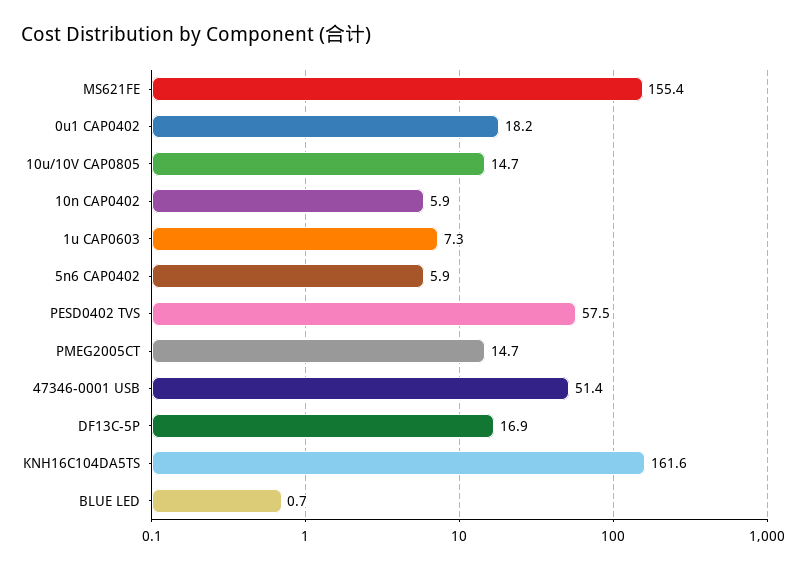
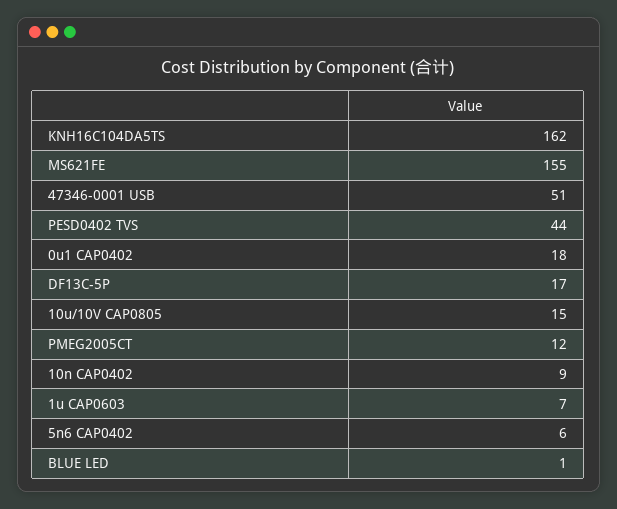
  {
    "MS621FE": 155.4,
    "0u1 CAP0402": 18.2,
    "10u/10V CAP0805": 14.7,
-   "10n CAP0402": 5.9,
+   "10n CAP0402": 9,
    "1u CAP0603": 7.3,
    "5n6 CAP0402": 5.9,
-   "PESD0402 TVS": 57.5,
+   "PESD0402 TVS": 44,
-   "PMEG2005CT": 14.7,
+   "PMEG2005CT": 12,
    "47346-0001 USB": 51.4,
    "DF13C-5P": 16.9,
    "KNH16C104DA5TS": 161.6,
    "BLUE LED": 0.7
  }

